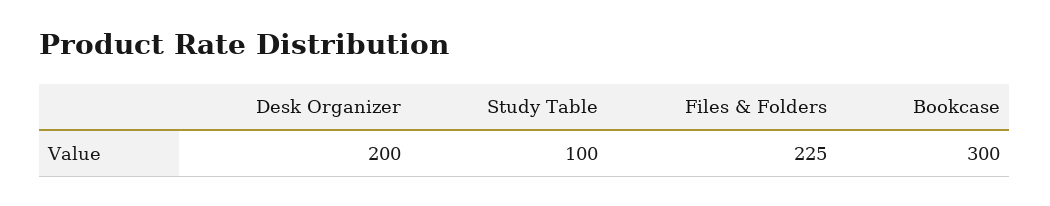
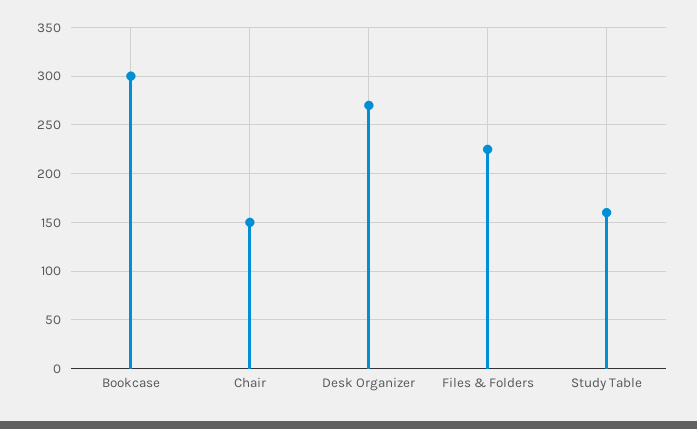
  {
-   "Desk Organizer": 200,
+   "Desk Organizer": 270,
-   "Study Table": 100,
+   "Study Table": 160,
    "Files & Folders": 225,
-   "Bookcase": 300
+   "Bookcase": 300,
+   "Chair": 150
  }

